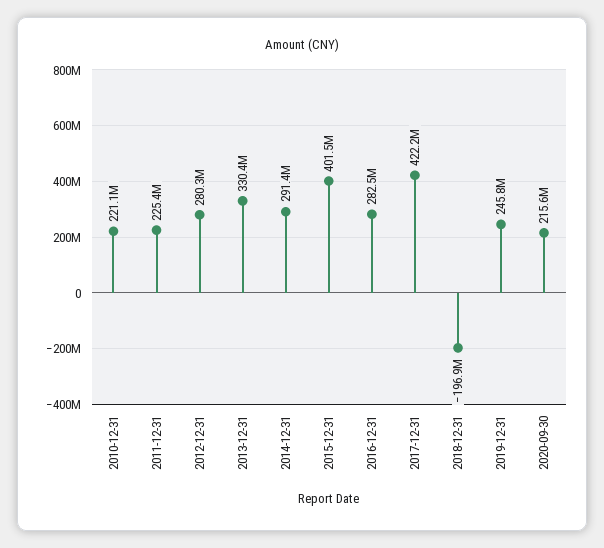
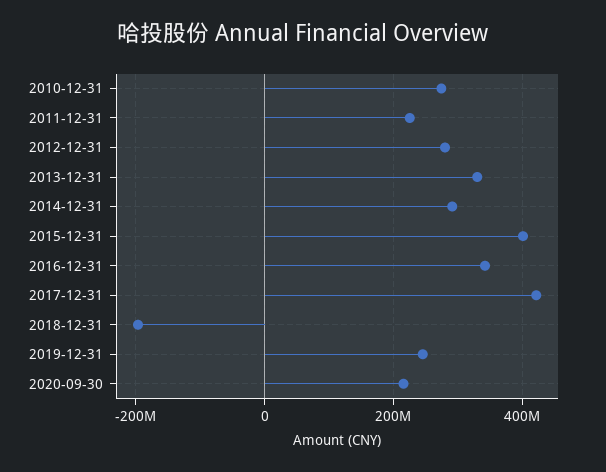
  {
-   "2010-12-31": 221100000,
+   "2010-12-31": 280000000,
    "2011-12-31": 225400000,
    "2012-12-31": 280300000,
    "2013-12-31": 330400000,
    "2014-12-31": 291400000,
    "2015-12-31": 401500000,
-   "2016-12-31": 282500000,
+   "2016-12-31": 340000000,
    "2017-12-31": 422200000,
    "2018-12-31": -196900000,
    "2019-12-31": 245800000,
    "2020-09-30": 215600000
  }

